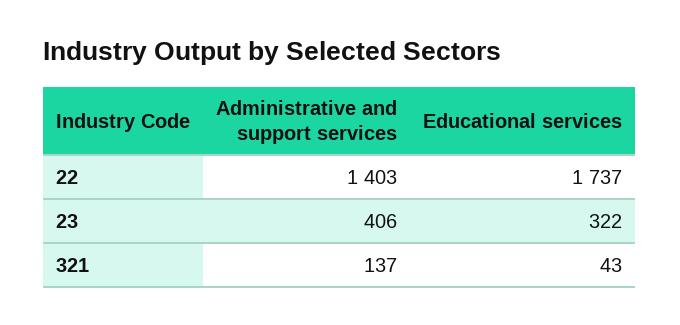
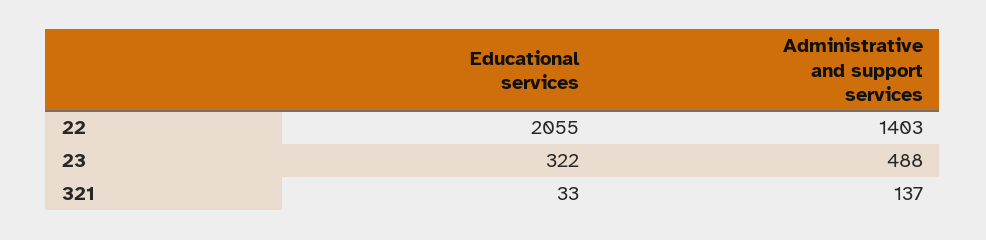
  {
    "Administrative and support services": {
      "22": 1403,
-     "23": 406,
+     "23": 488,
      "321": 137
    },
    "Educational services": {
-     "22": 1737,
+     "22": 2055,
      "23": 322,
-     "321": 43
+     "321": 33
    }
  }

